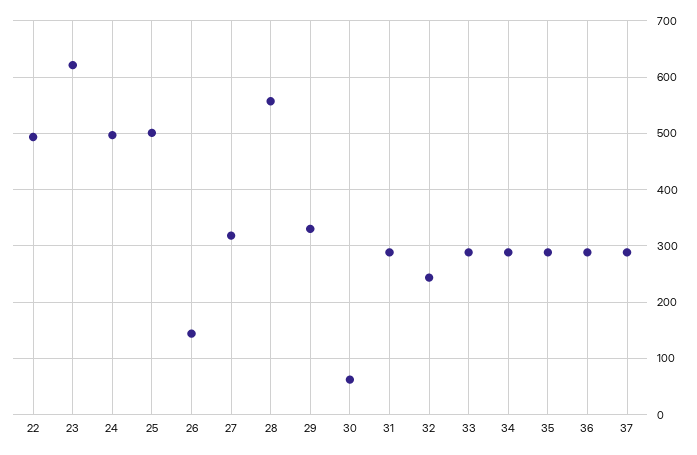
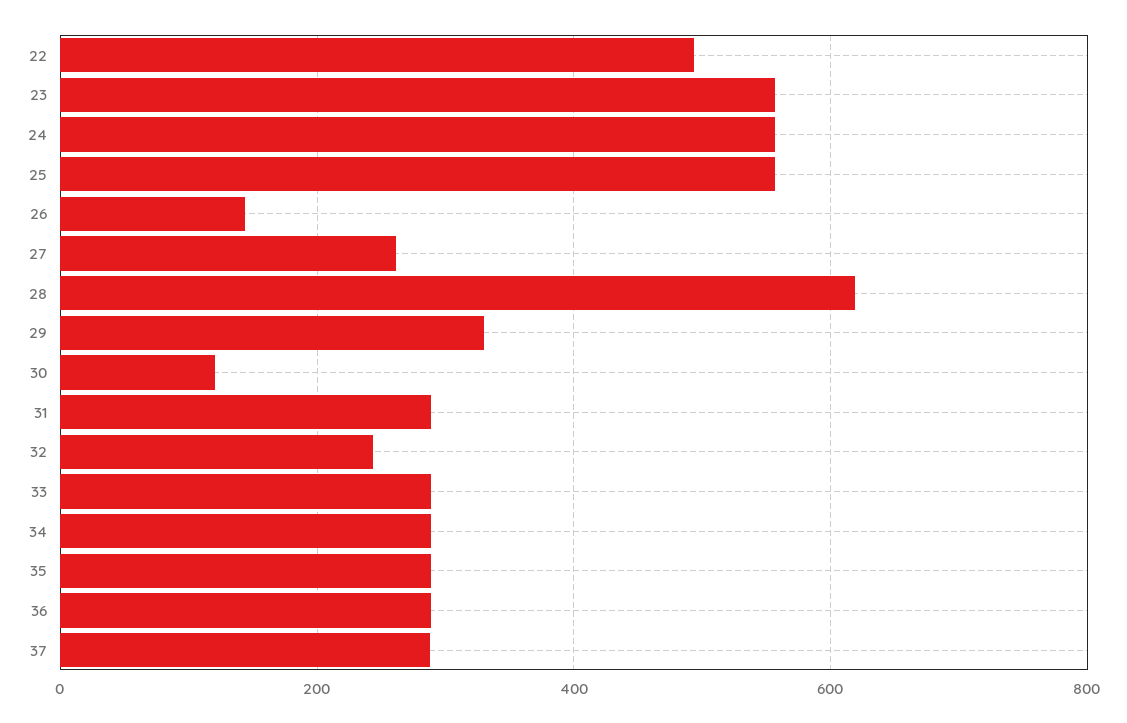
  {
    "22": 500,
-   "23": 620,
+   "23": 560,
-   "24": 500,
+   "24": 560,
-   "25": 500,
+   "25": 560,
    "26": 140,
-   "27": 320,
+   "27": 260,
-   "28": 560,
+   "28": 620,
    "29": 340,
-   "30": 60,
+   "30": 120,
    "31": 280,
    "32": 240,
    "33": 280,
    "34": 280,
    "35": 280,
    "36": 280,
    "37": 280
  }

